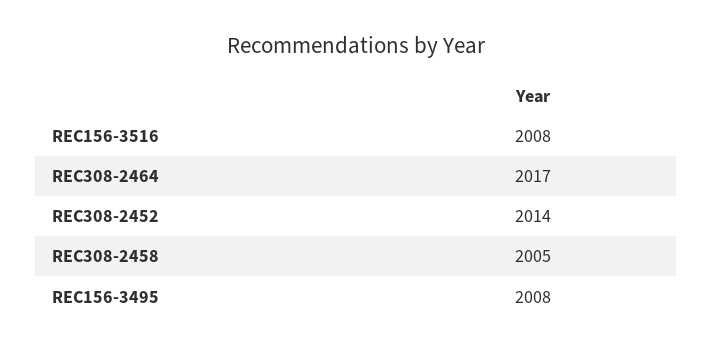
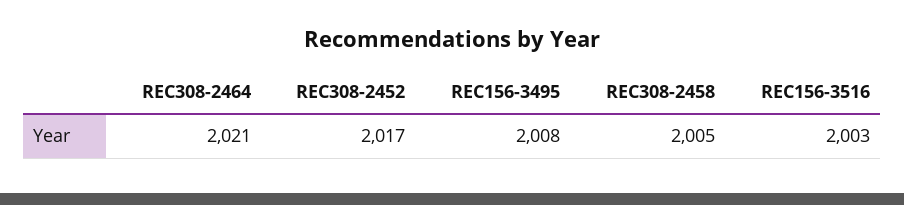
  {
-   "REC156-3516": 2008,
+   "REC156-3516": 2003,
-   "REC308-2464": 2017,
+   "REC308-2464": 2021,
-   "REC308-2452": 2014,
+   "REC308-2452": 2017,
    "REC308-2458": 2005,
    "REC156-3495": 2008
  }

